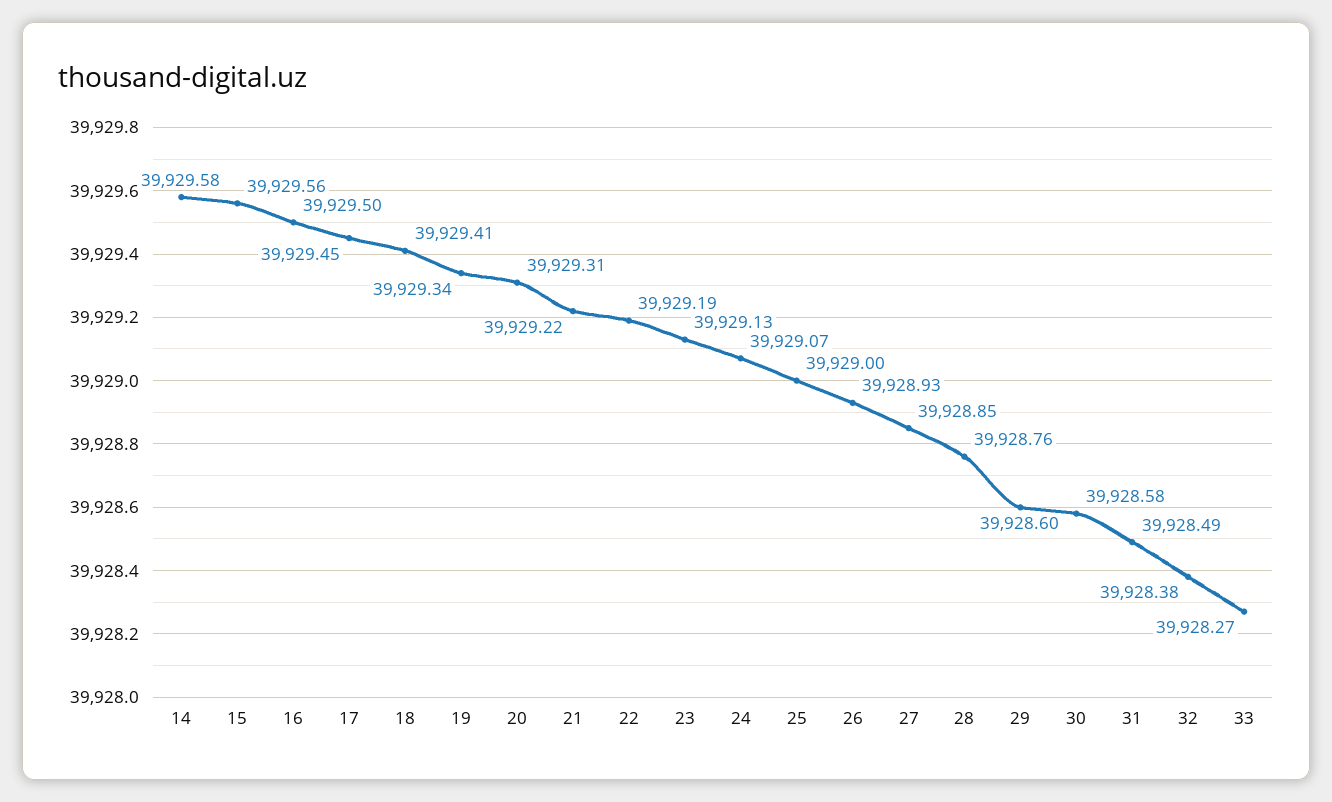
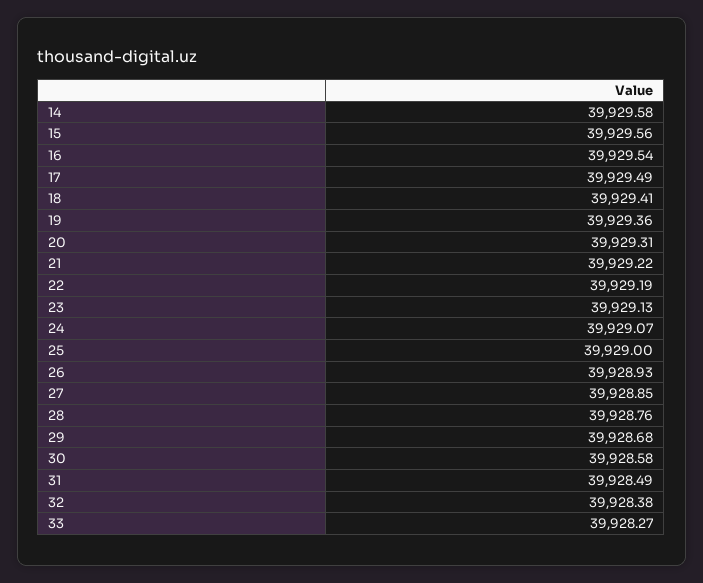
  {
    "14": 39929.58,
    "15": 39929.56,
-   "16": 39929.5,
+   "16": 39929.54,
-   "17": 39929.45,
+   "17": 39929.49,
    "18": 39929.41,
-   "19": 39929.34,
+   "19": 39929.36,
    "20": 39929.31,
    "21": 39929.22,
    "22": 39929.19,
    "23": 39929.13,
    "24": 39929.07,
    "25": 39929,
    "26": 39928.93,
    "27": 39928.85,
    "28": 39928.76,
-   "29": 39928.6,
+   "29": 39928.68,
    "30": 39928.58,
    "31": 39928.49,
    "32": 39928.38,
    "33": 39928.27
  }

